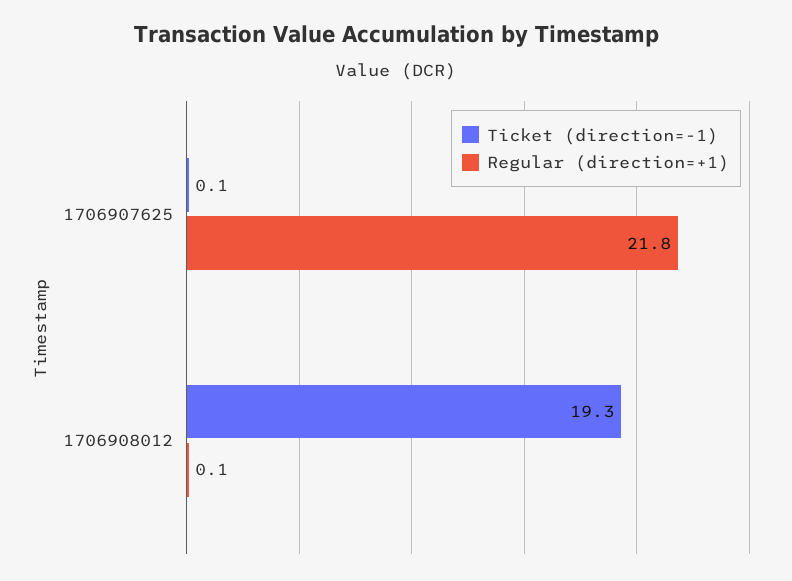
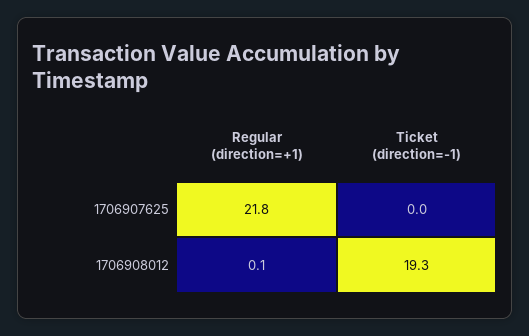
  {
    "Ticket (direction=-1)": {
-     "1706907625": 0.1,
+     "1706907625": 0,
      "1706908012": 19.3
    },
    "Regular (direction=+1)": {
      "1706907625": 21.8,
      "1706908012": 0.1
    }
  }

